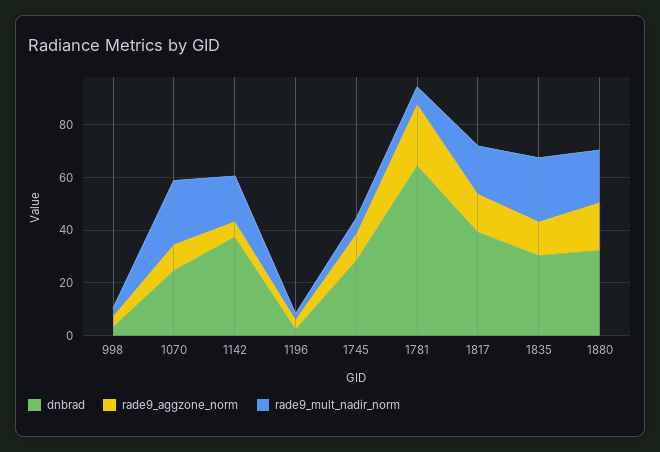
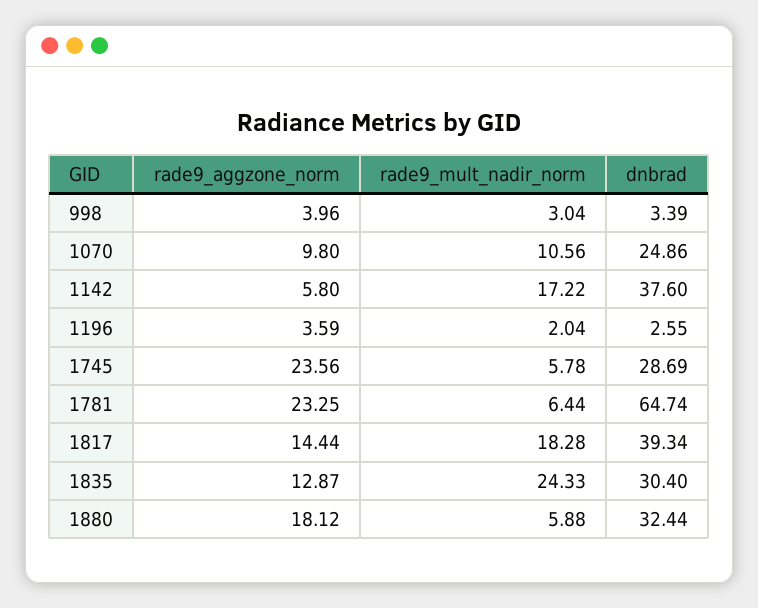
  {
    "dnbrad": {
      "998": 3.39,
      "1070": 24.86,
      "1142": 37.6,
      "1196": 2.55,
      "1745": 28.69,
      "1781": 64.74,
      "1817": 39.34,
      "1835": 30.4,
      "1880": 32.44
    },
    "rade9_aggzone_norm": {
      "998": 3.96,
      "1070": 9.8,
      "1142": 5.8,
      "1196": 3.59,
-     "1745": 10,
+     "1745": 23.56,
      "1781": 23.25,
      "1817": 14.44,
      "1835": 12.87,
      "1880": 18.12
    },
    "rade9_mult_nadir_norm": {
      "998": 3.04,
-     "1070": 25,
+     "1070": 10.56,
      "1142": 17.22,
      "1196": 2.04,
      "1745": 5.78,
      "1781": 6.44,
      "1817": 18.28,
      "1835": 24.33,
-     "1880": 20
+     "1880": 5.88
    }
  }

